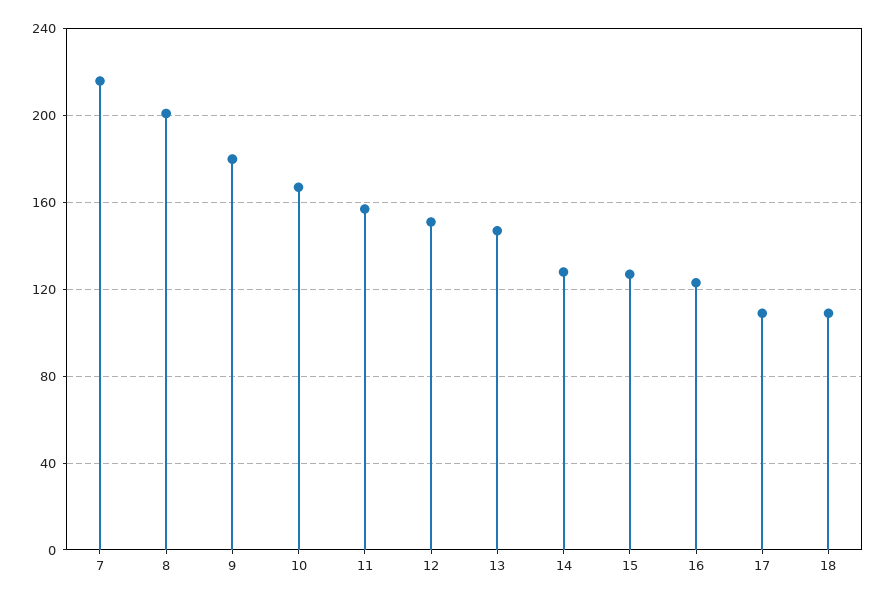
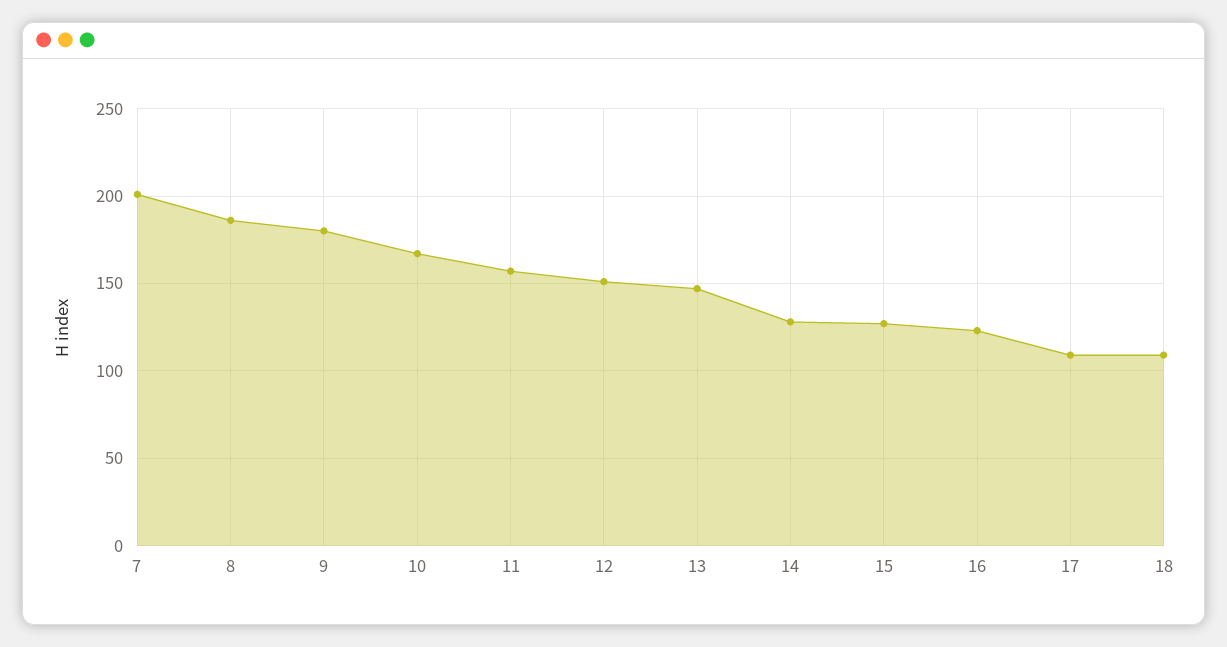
  {
-   "7": 215,
+   "7": 200,
-   "8": 200,
+   "8": 185,
    "9": 180,
    "10": 165,
    "11": 155,
    "12": 150,
    "13": 145,
    "14": 130,
    "15": 125,
    "16": 125,
    "17": 110,
    "18": 110
  }

